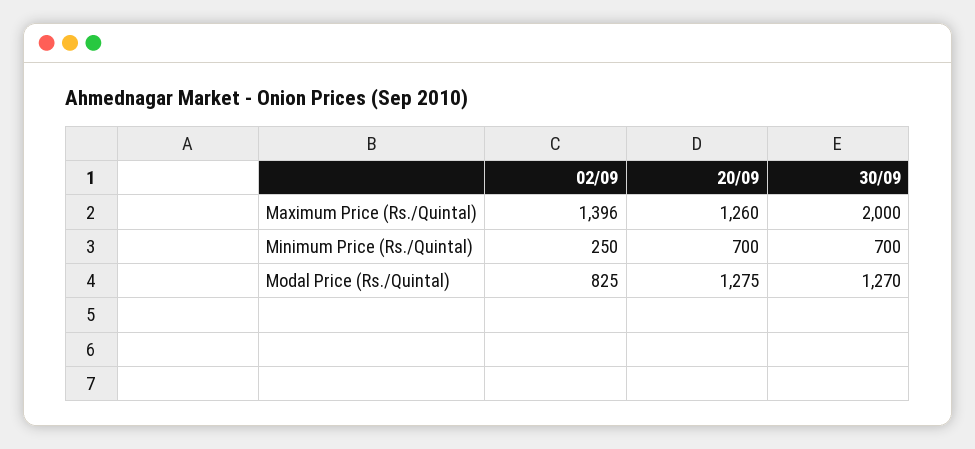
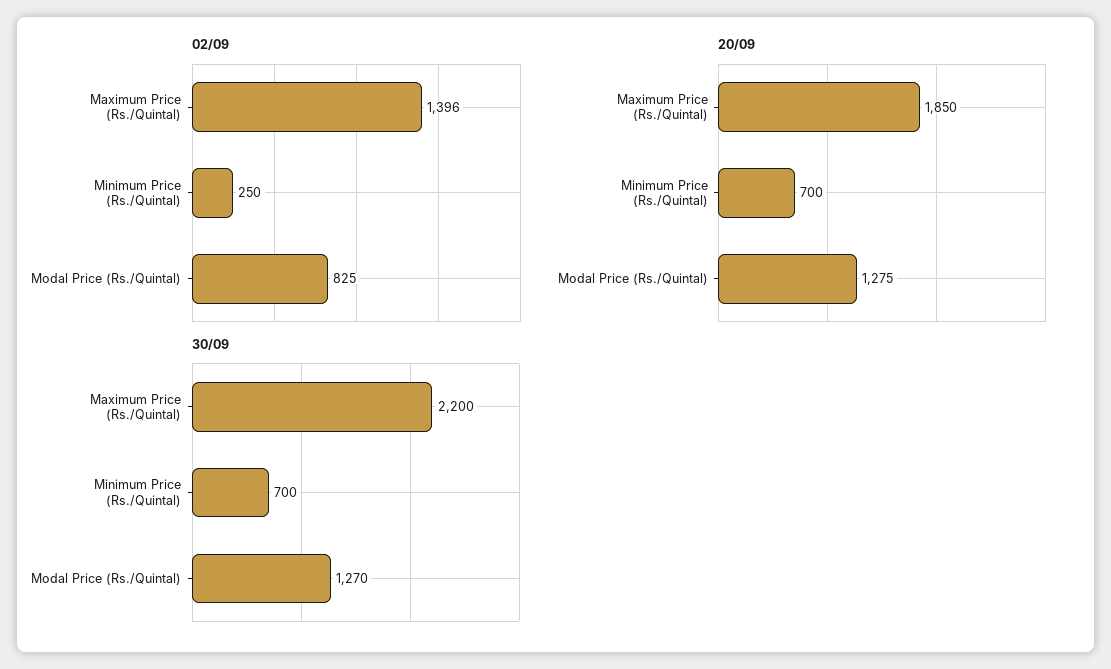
  {
    "02/09": {
      "Maximum Price (Rs./Quintal)": 1396,
      "Minimum Price (Rs./Quintal)": 250,
      "Modal Price (Rs./Quintal)": 825
    },
    "20/09": {
-     "Maximum Price (Rs./Quintal)": 1260,
+     "Maximum Price (Rs./Quintal)": 1850,
      "Minimum Price (Rs./Quintal)": 700,
      "Modal Price (Rs./Quintal)": 1275
    },
    "30/09": {
-     "Maximum Price (Rs./Quintal)": 2000,
+     "Maximum Price (Rs./Quintal)": 2200,
      "Minimum Price (Rs./Quintal)": 700,
      "Modal Price (Rs./Quintal)": 1270
    }
  }

